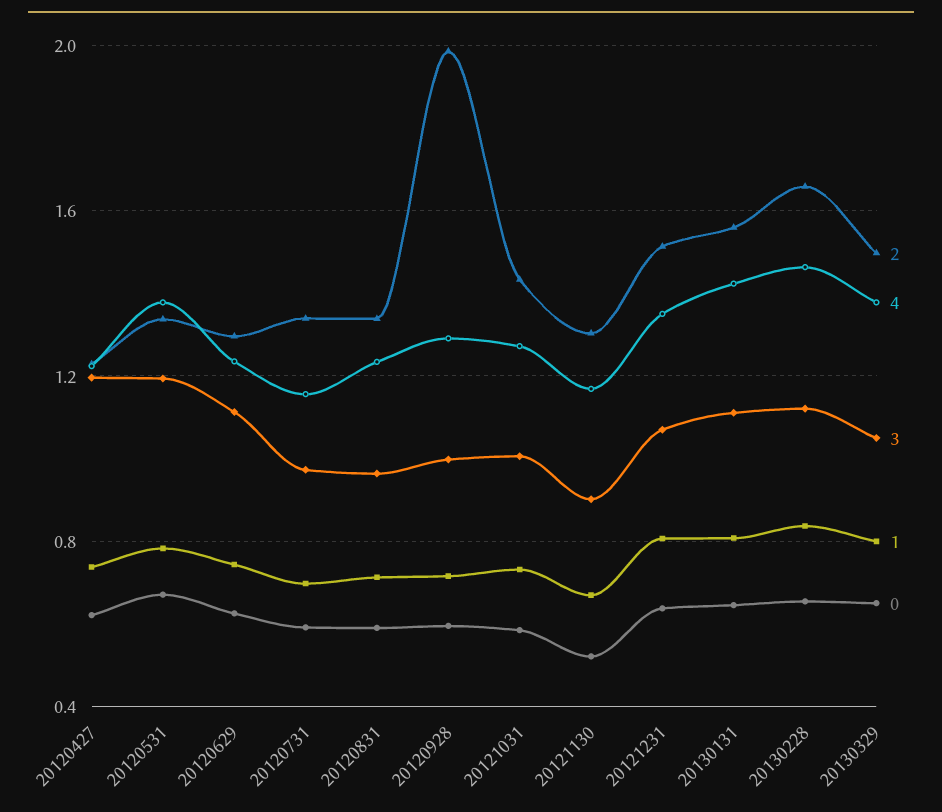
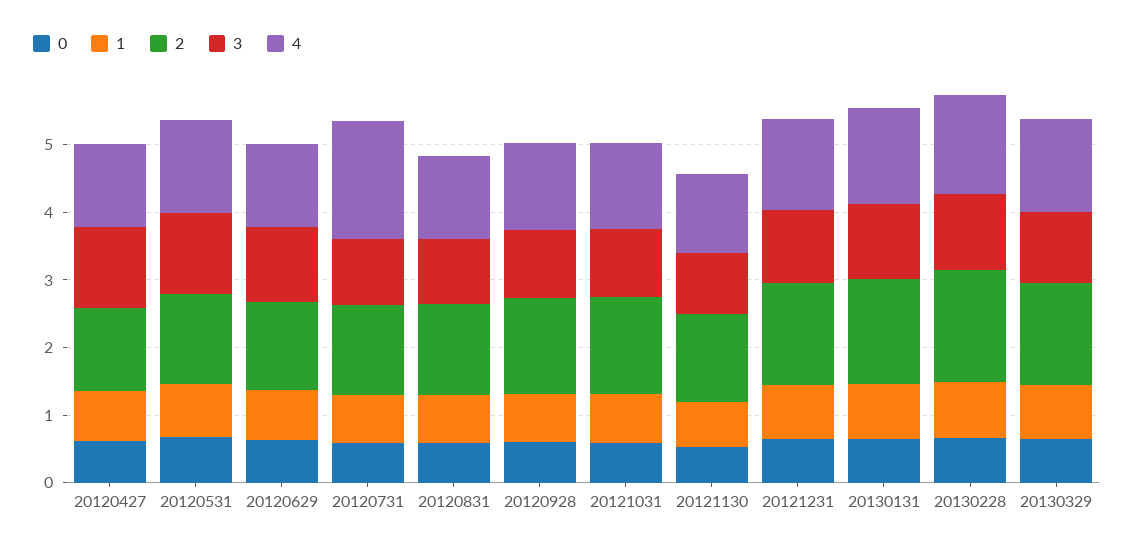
  {
    "2": {
      "20120427": 1.25,
      "20120531": 1.35,
      "20120629": 1.3,
      "20120731": 1.35,
      "20120831": 1.35,
-     "20120928": 2,
+     "20120928": 1.4,
      "20121031": 1.45,
      "20121130": 1.3,
      "20121231": 1.5,
      "20130131": 1.55,
      "20130228": 1.65,
      "20130329": 1.5
    },
    "4": {
      "20120427": 1.2,
      "20120531": 1.4,
      "20120629": 1.25,
-     "20120731": 1.15,
+     "20120731": 1.8,
      "20120831": 1.25,
      "20120928": 1.3,
      "20121031": 1.25,
      "20121130": 1.15,
      "20121231": 1.35,
      "20130131": 1.4,
      "20130228": 1.45,
      "20130329": 1.4
    },
    "3": {
      "20120427": 1.2,
      "20120531": 1.2,
      "20120629": 1.1,
      "20120731": 0.95,
      "20120831": 0.95,
      "20120928": 1,
      "20121031": 1,
      "20121130": 0.9,
      "20121231": 1.05,
      "20130131": 1.1,
      "20130228": 1.1,
      "20130329": 1.05
    },
    "1": {
      "20120427": 0.75,
      "20120531": 0.8,
      "20120629": 0.75,
      "20120731": 0.7,
      "20120831": 0.7,
      "20120928": 0.7,
      "20121031": 0.75,
      "20121130": 0.65,
      "20121231": 0.8,
      "20130131": 0.8,
      "20130228": 0.85,
      "20130329": 0.8
    },
    "0": {
      "20120427": 0.6,
      "20120531": 0.65,
      "20120629": 0.65,
      "20120731": 0.6,
      "20120831": 0.6,
      "20120928": 0.6,
      "20121031": 0.6,
      "20121130": 0.5,
      "20121231": 0.65,
      "20130131": 0.65,
      "20130228": 0.65,
      "20130329": 0.65
    }
  }

